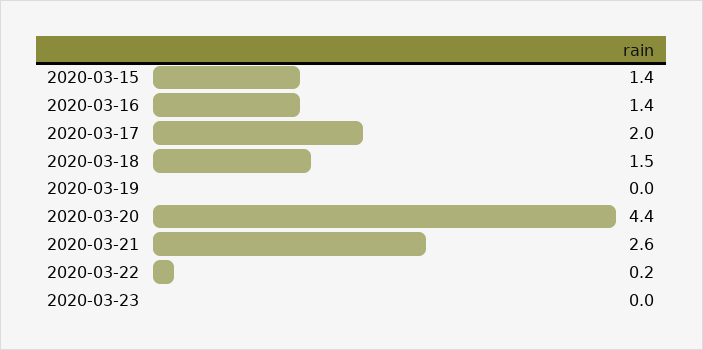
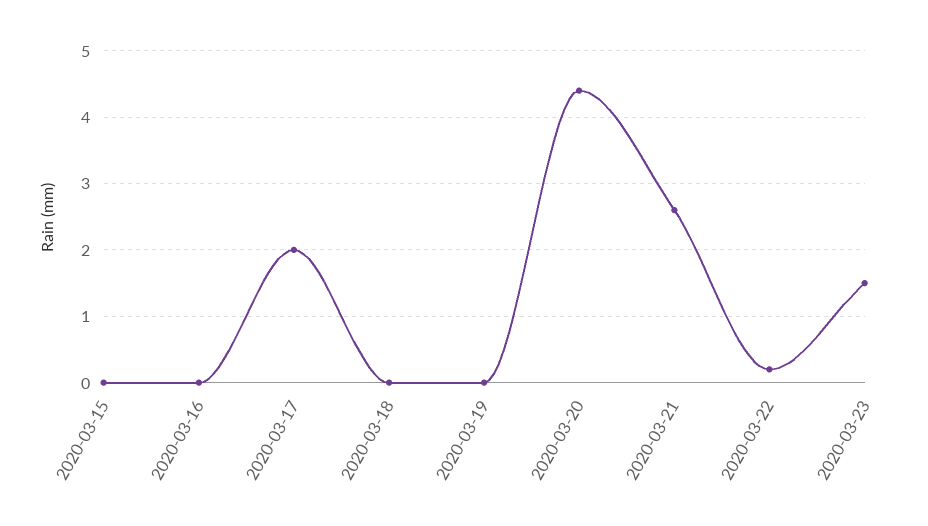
  {
-   "2020-03-15": 1.4,
+   "2020-03-15": 0,
-   "2020-03-16": 1.4,
+   "2020-03-16": 0,
    "2020-03-17": 2,
-   "2020-03-18": 1.5,
+   "2020-03-18": 0,
    "2020-03-19": 0,
    "2020-03-20": 4.4,
    "2020-03-21": 2.6,
    "2020-03-22": 0.2,
-   "2020-03-23": 0
+   "2020-03-23": 1.5
  }

